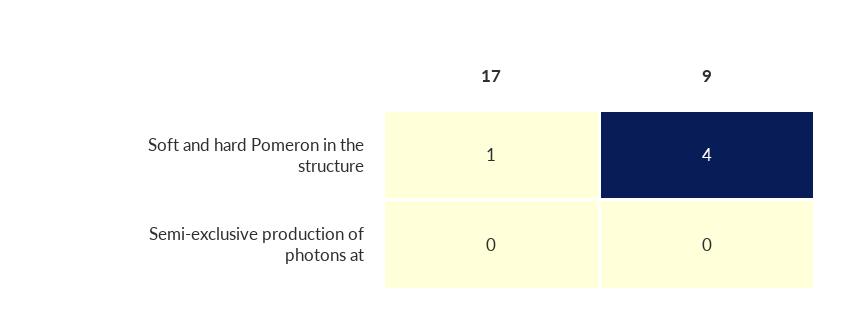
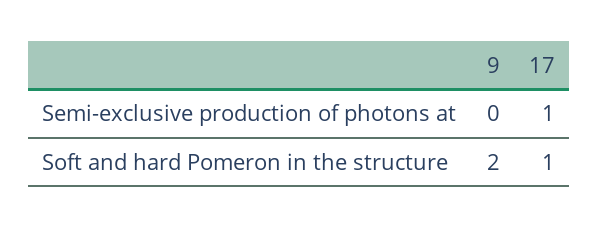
  {
    "17": {
      "Soft and hard Pomeron in the structure": 1,
-     "Semi-exclusive production of photons at": 0
+     "Semi-exclusive production of photons at": 1
    },
    "9": {
-     "Soft and hard Pomeron in the structure": 4,
+     "Soft and hard Pomeron in the structure": 2,
      "Semi-exclusive production of photons at": 0
    }
  }

